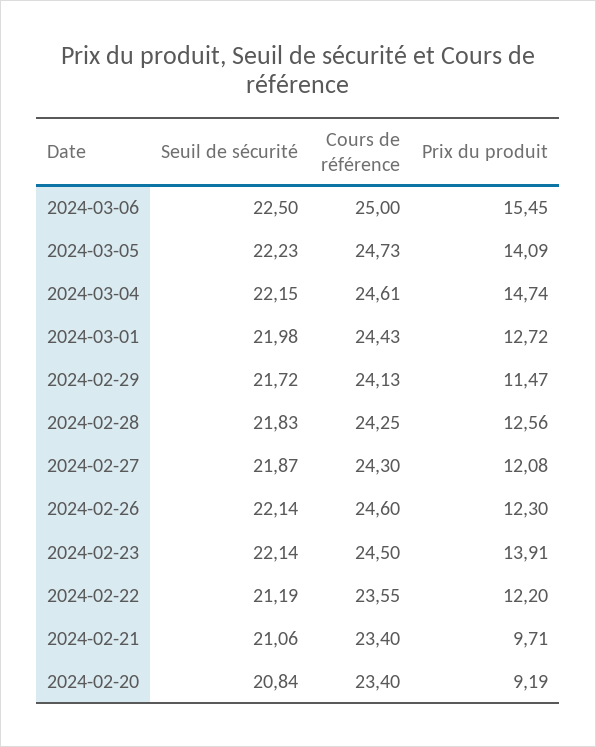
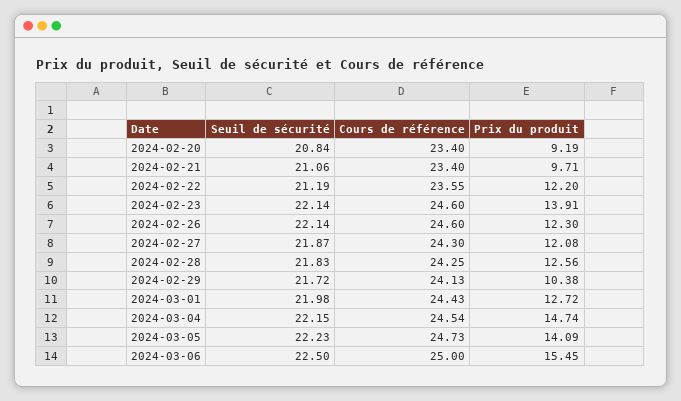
  {
    "Seuil de sécurité": {
      "2024-03-06": 22.5,
      "2024-03-05": 22.23,
      "2024-03-04": 22.15,
      "2024-03-01": 21.98,
      "2024-02-29": 21.72,
      "2024-02-28": 21.83,
      "2024-02-27": 21.87,
      "2024-02-26": 22.14,
      "2024-02-23": 22.14,
      "2024-02-22": 21.19,
      "2024-02-21": 21.06,
      "2024-02-20": 20.84
    },
    "Cours de référence": {
      "2024-03-06": 25,
      "2024-03-05": 24.73,
-     "2024-03-04": 24.61,
+     "2024-03-04": 24.54,
      "2024-03-01": 24.43,
      "2024-02-29": 24.13,
      "2024-02-28": 24.25,
      "2024-02-27": 24.3,
      "2024-02-26": 24.6,
-     "2024-02-23": 24.5,
+     "2024-02-23": 24.6,
      "2024-02-22": 23.55,
      "2024-02-21": 23.4,
      "2024-02-20": 23.4
    },
    "Prix du produit": {
      "2024-03-06": 15.45,
      "2024-03-05": 14.09,
      "2024-03-04": 14.74,
      "2024-03-01": 12.72,
-     "2024-02-29": 11.47,
+     "2024-02-29": 10.38,
      "2024-02-28": 12.56,
      "2024-02-27": 12.08,
      "2024-02-26": 12.3,
      "2024-02-23": 13.91,
      "2024-02-22": 12.2,
      "2024-02-21": 9.71,
      "2024-02-20": 9.19
    }
  }

